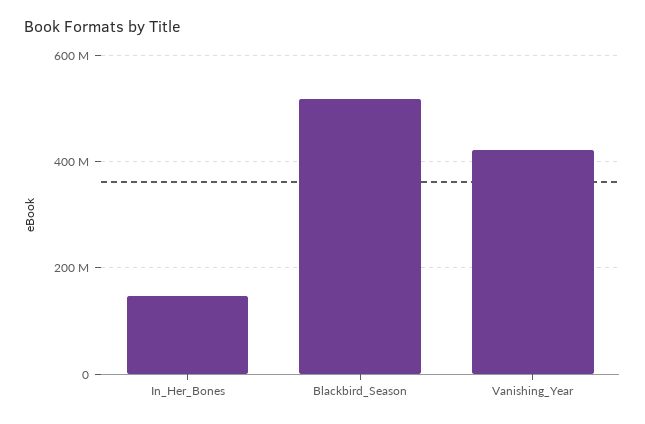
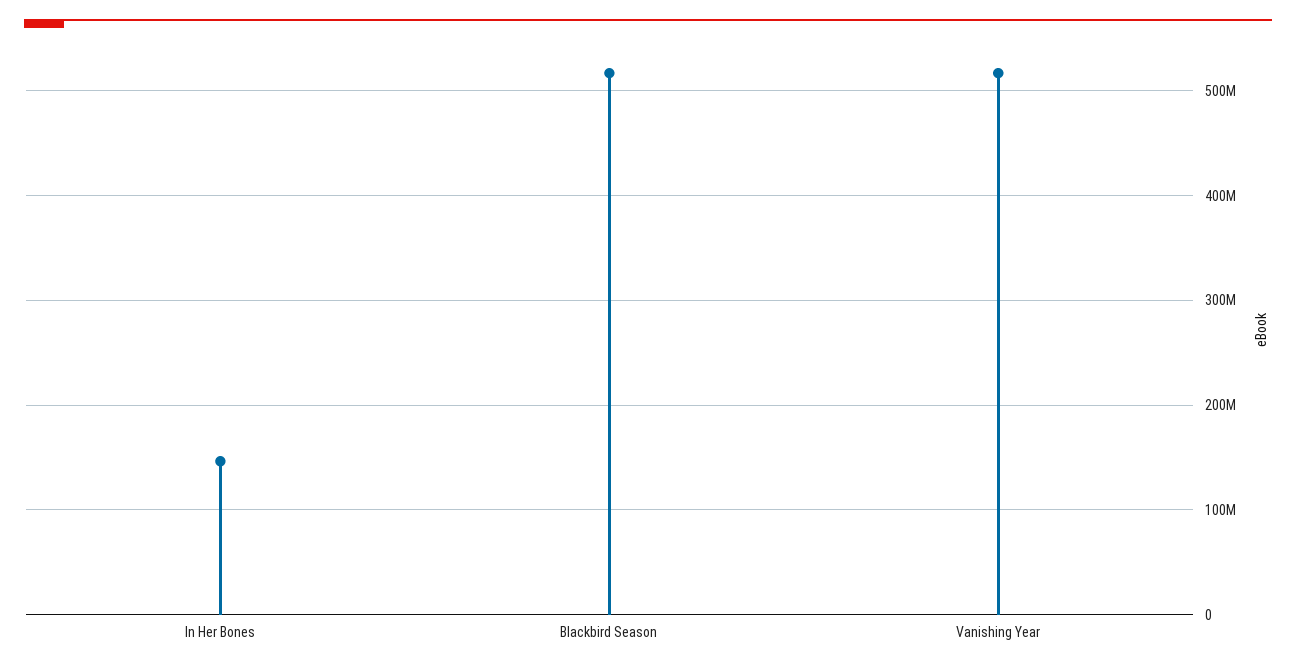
  {
    "In_Her_Bones": 150000000,
    "Blackbird_Season": 520000000,
-   "Vanishing_Year": 420000000
+   "Vanishing_Year": 520000000
  }

